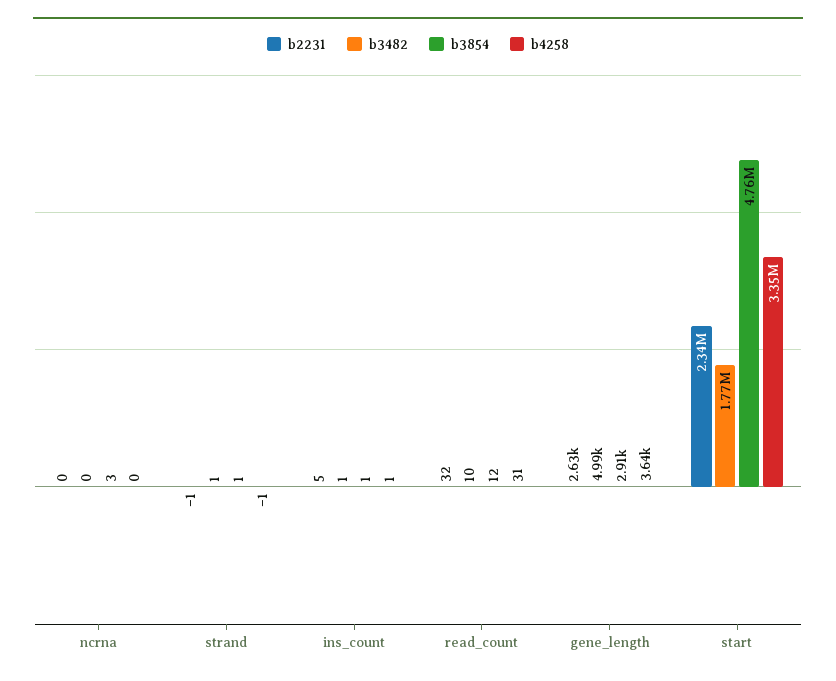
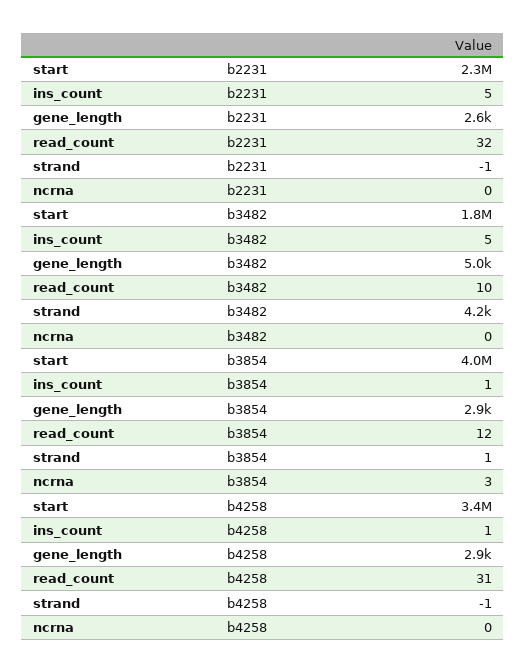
  {
    "b2231": {
      "ncrna": 0,
      "strand": -1,
      "ins_count": 5,
      "read_count": 32,
      "gene_length": 2630,
      "start": 2340000
    },
    "b3482": {
      "ncrna": 0,
-     "strand": 1,
+     "strand": 4200,
-     "ins_count": 1,
+     "ins_count": 5,
      "read_count": 10,
      "gene_length": 4990,
      "start": 1770000
    },
    "b3854": {
      "ncrna": 3,
      "strand": 1,
      "ins_count": 1,
      "read_count": 12,
      "gene_length": 2910,
-     "start": 4760000
+     "start": 4000000
    },
    "b4258": {
      "ncrna": 0,
      "strand": -1,
      "ins_count": 1,
      "read_count": 31,
-     "gene_length": 3640,
+     "gene_length": 2900,
      "start": 3350000
    }
  }

